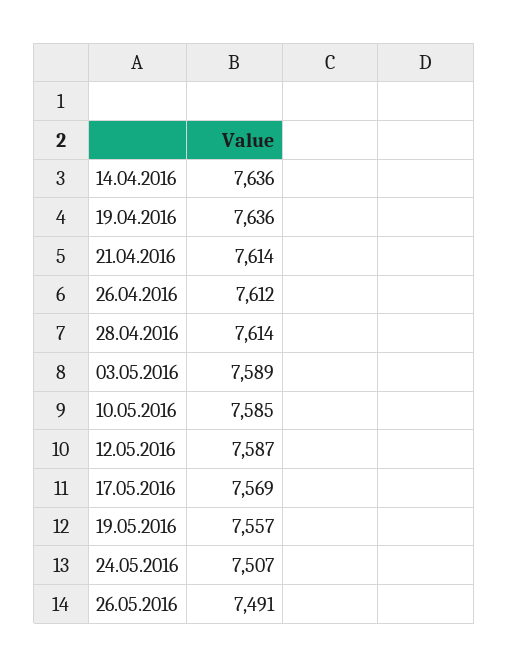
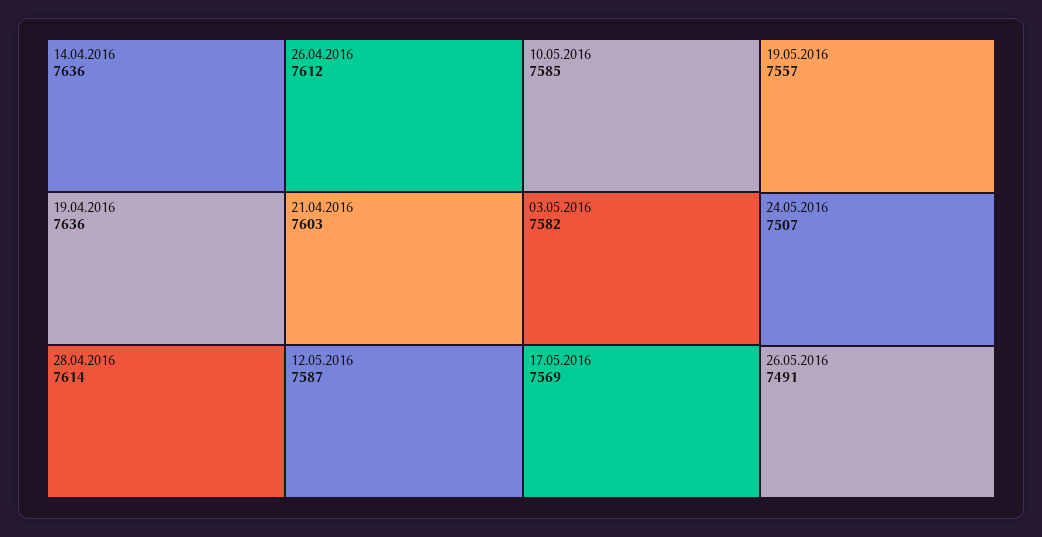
  {
    "14.04.2016": 7636,
    "19.04.2016": 7636,
-   "21.04.2016": 7614,
+   "21.04.2016": 7603,
    "26.04.2016": 7612,
    "28.04.2016": 7614,
-   "03.05.2016": 7589,
+   "03.05.2016": 7582,
    "10.05.2016": 7585,
    "12.05.2016": 7587,
    "17.05.2016": 7569,
    "19.05.2016": 7557,
    "24.05.2016": 7507,
    "26.05.2016": 7491
  }

